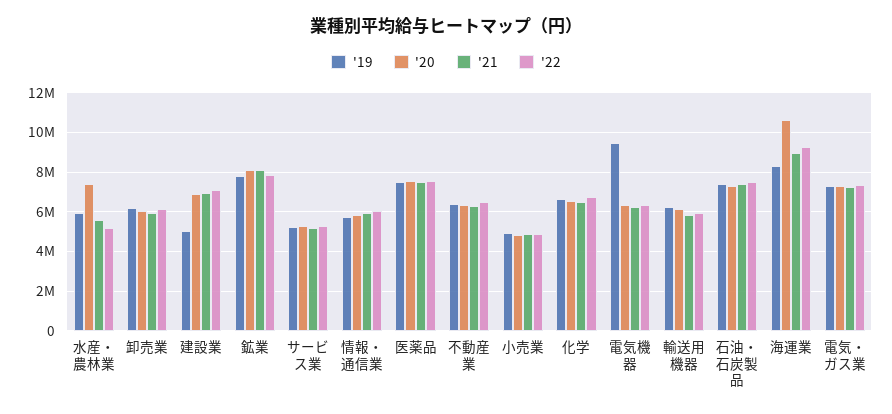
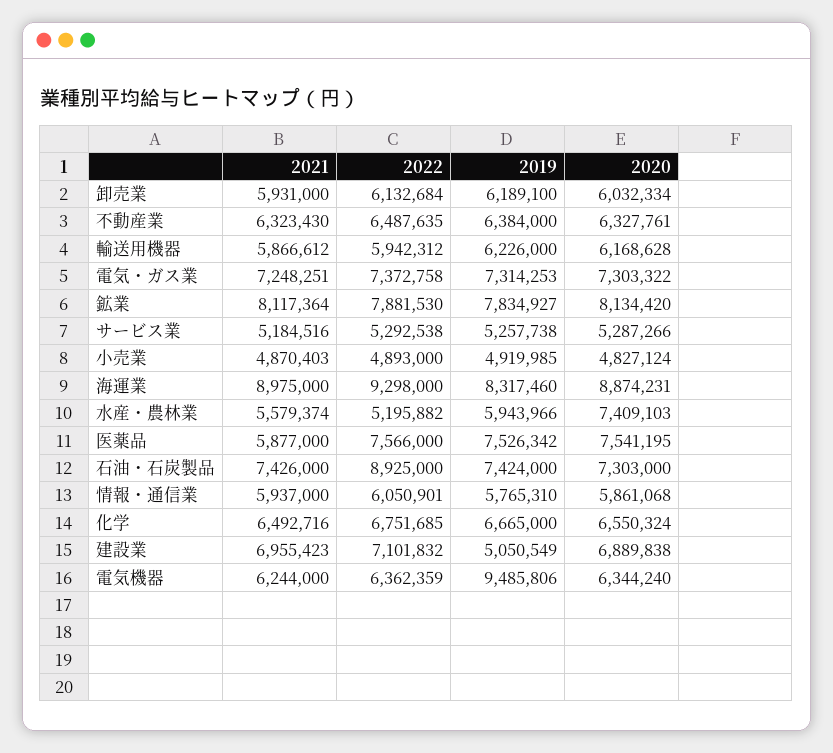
  {
    "'19": {
      "水産・農林業": 5943966,
      "卸売業": 6189100,
      "建設業": 5050549,
      "鉱業": 7834927,
      "サービス業": 5257738,
      "情報・通信業": 5765310,
      "医薬品": 7526342,
      "不動産業": 6384000,
      "小売業": 4919985,
      "化学": 6665000,
      "電気機器": 9485806,
      "輸送用機器": 6226000,
      "石油・石炭製品": 7424000,
      "海運業": 8317460,
      "電気・ガス業": 7314253
    },
    "'20": {
      "水産・農林業": 7409103,
      "卸売業": 6032334,
      "建設業": 6889838,
      "鉱業": 8134420,
      "サービス業": 5287266,
      "情報・通信業": 5861068,
      "医薬品": 7541195,
      "不動産業": 6327761,
      "小売業": 4827124,
      "化学": 6550324,
      "電気機器": 6344240,
      "輸送用機器": 6168628,
      "石油・石炭製品": 7303000,
-     "海運業": 10500000,
+     "海運業": 8874231,
      "電気・ガス業": 7303322
    },
    "'21": {
      "水産・農林業": 5579374,
      "卸売業": 5931000,
      "建設業": 6955423,
      "鉱業": 8117364,
      "サービス業": 5184516,
      "情報・通信業": 5937000,
-     "医薬品": 7500000,
+     "医薬品": 5877000,
      "不動産業": 6323430,
      "小売業": 4870403,
      "化学": 6492716,
      "電気機器": 6244000,
      "輸送用機器": 5866612,
      "石油・石炭製品": 7426000,
      "海運業": 8975000,
      "電気・ガス業": 7248251
    },
    "'22": {
      "水産・農林業": 5195882,
      "卸売業": 6132684,
      "建設業": 7101832,
      "鉱業": 7881530,
      "サービス業": 5292538,
      "情報・通信業": 6050901,
      "医薬品": 7566000,
      "不動産業": 6487635,
      "小売業": 4893000,
      "化学": 6751685,
      "電気機器": 6362359,
      "輸送用機器": 5942312,
-     "石油・石炭製品": 7500000,
+     "石油・石炭製品": 8925000,
      "海運業": 9298000,
      "電気・ガス業": 7372758
    }
  }

